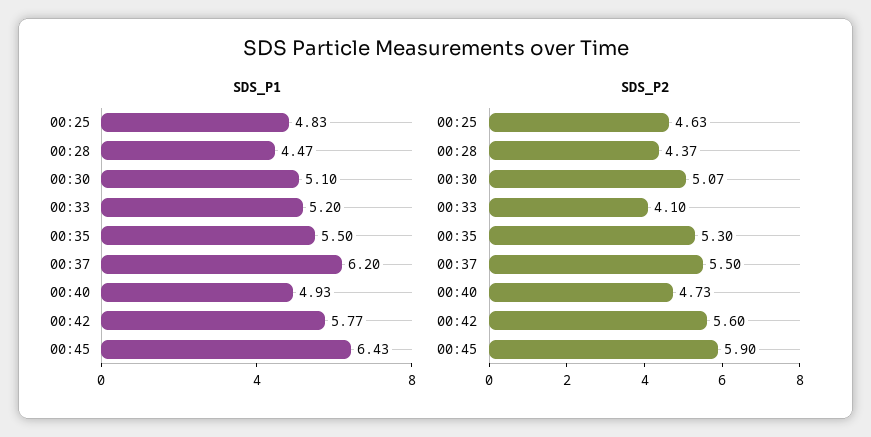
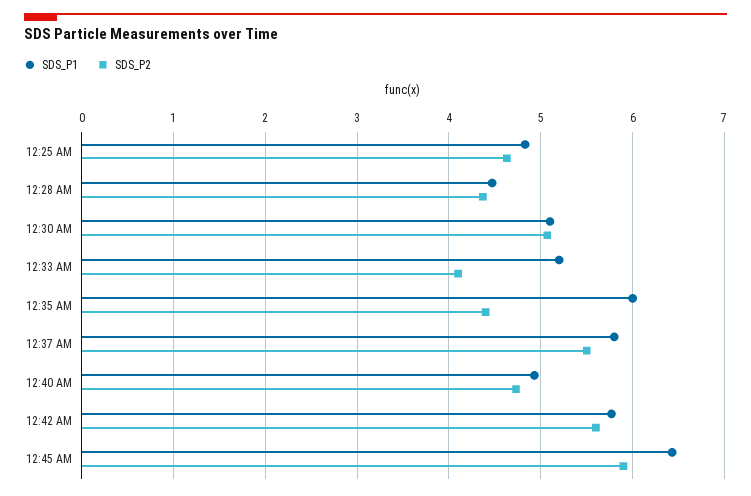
  {
    "SDS_P1": {
      "00:25": 4.83,
      "00:28": 4.47,
      "00:30": 5.1,
      "00:33": 5.2,
-     "00:35": 5.5,
+     "00:35": 6,
-     "00:37": 6.2,
+     "00:37": 5.8,
      "00:40": 4.93,
      "00:42": 5.77,
      "00:45": 6.43
    },
    "SDS_P2": {
      "00:25": 4.63,
      "00:28": 4.37,
      "00:30": 5.07,
      "00:33": 4.1,
-     "00:35": 5.3,
+     "00:35": 4.4,
      "00:37": 5.5,
      "00:40": 4.73,
      "00:42": 5.6,
      "00:45": 5.9
    }
  }

